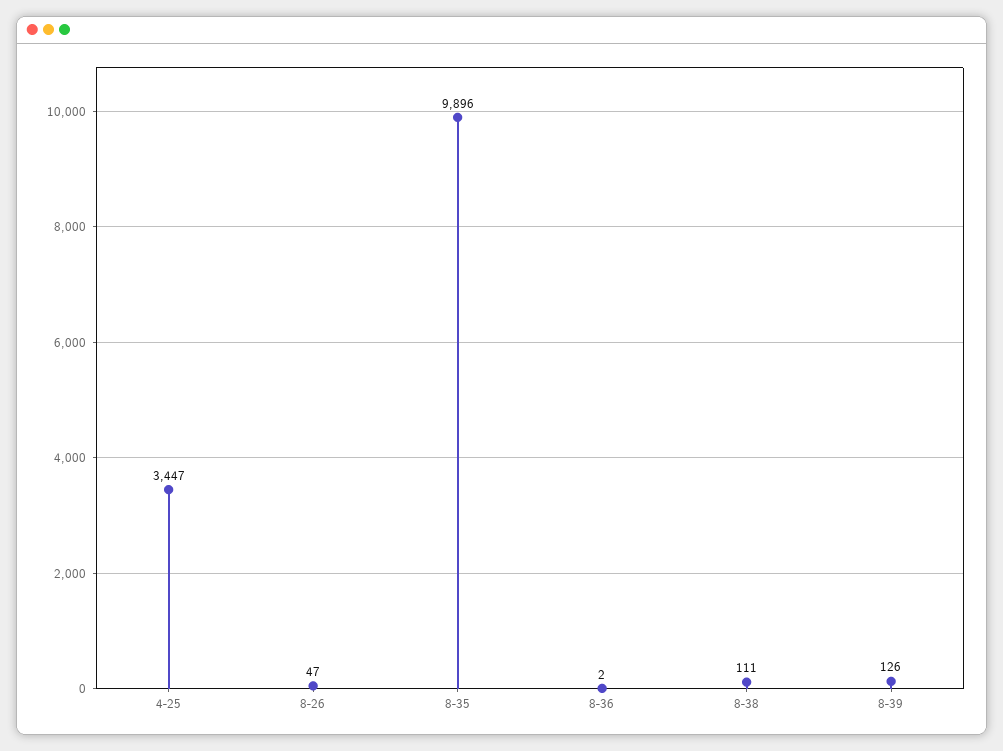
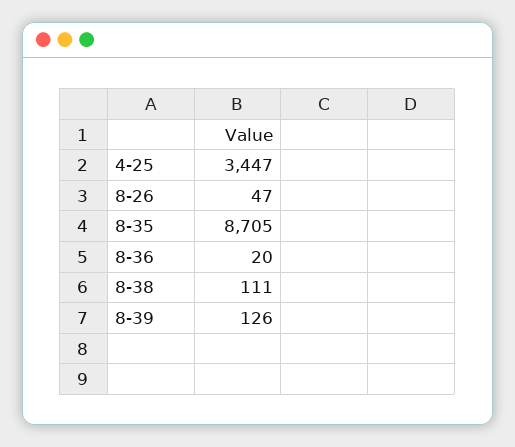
  {
    "4-25": 3447,
    "8-26": 47,
-   "8-35": 9896,
+   "8-35": 8705,
-   "8-36": 2,
+   "8-36": 20,
    "8-38": 111,
    "8-39": 126
  }

